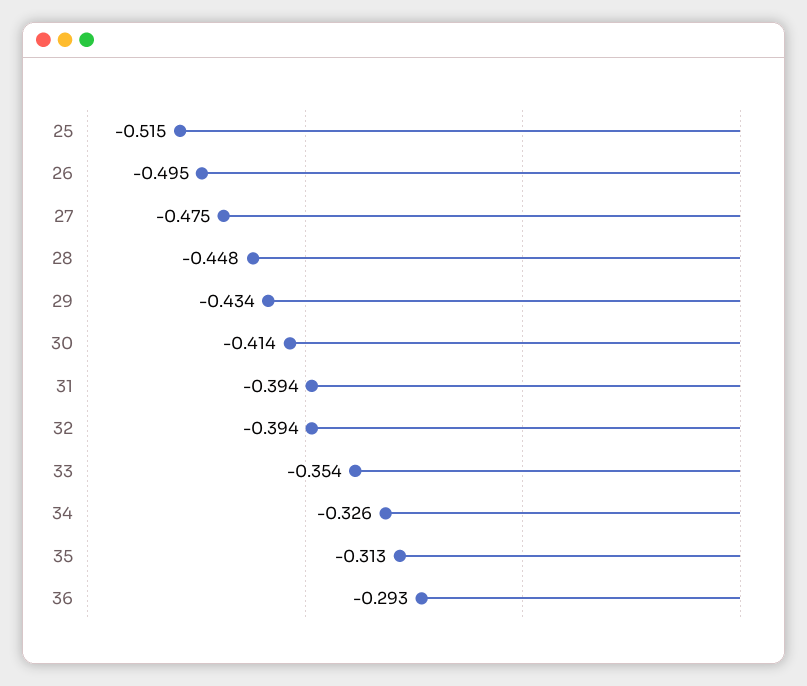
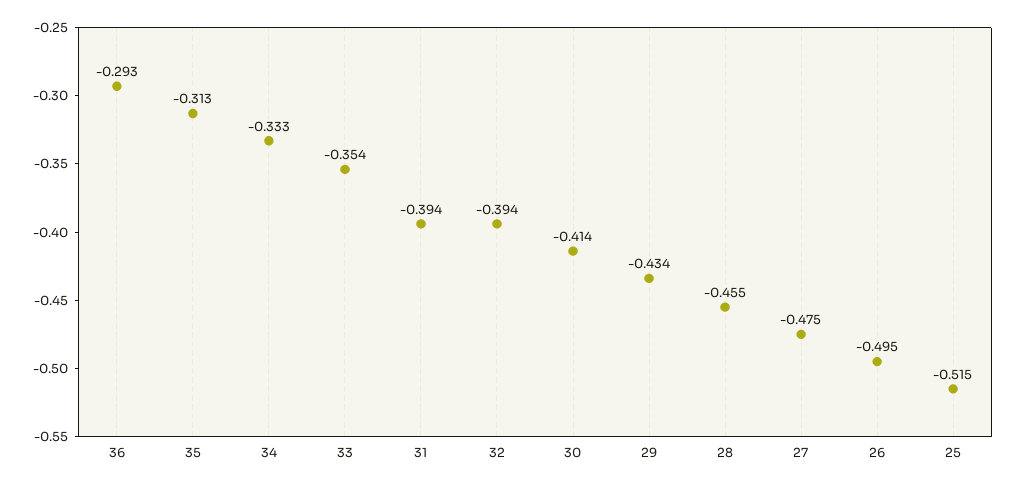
  {
    "25": -0.515,
    "26": -0.495,
    "27": -0.475,
-   "28": -0.448,
+   "28": -0.455,
    "29": -0.434,
    "30": -0.414,
    "31": -0.394,
    "32": -0.394,
    "33": -0.354,
-   "34": -0.326,
+   "34": -0.333,
    "35": -0.313,
    "36": -0.293
  }

